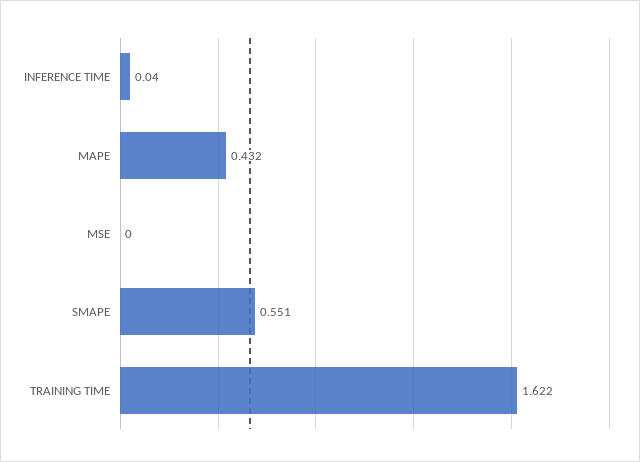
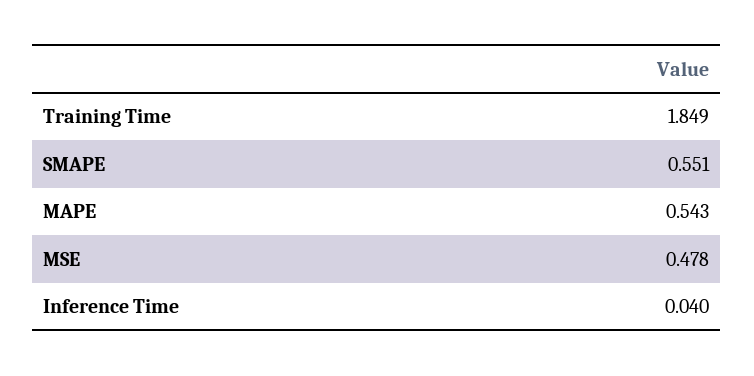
  {
    "INFERENCE TIME": 0.04,
-   "MAPE": 0.432,
+   "MAPE": 0.543,
-   "MSE": 0,
+   "MSE": 0.478,
    "SMAPE": 0.551,
-   "TRAINING TIME": 1.622
+   "TRAINING TIME": 1.849
  }

